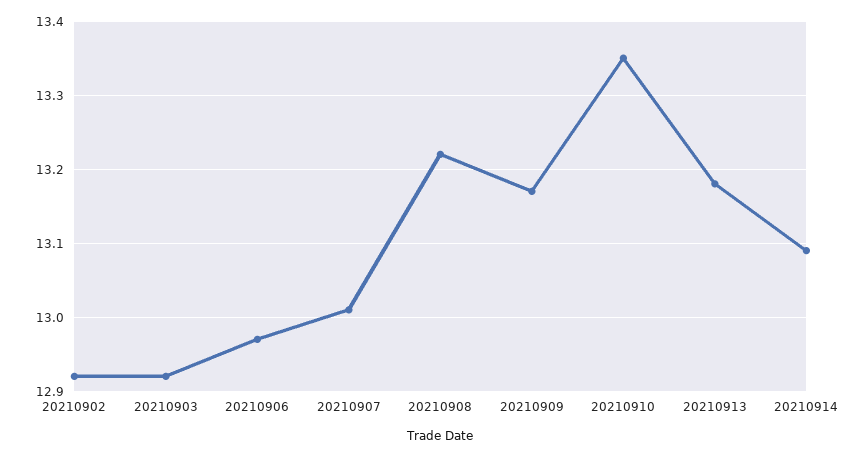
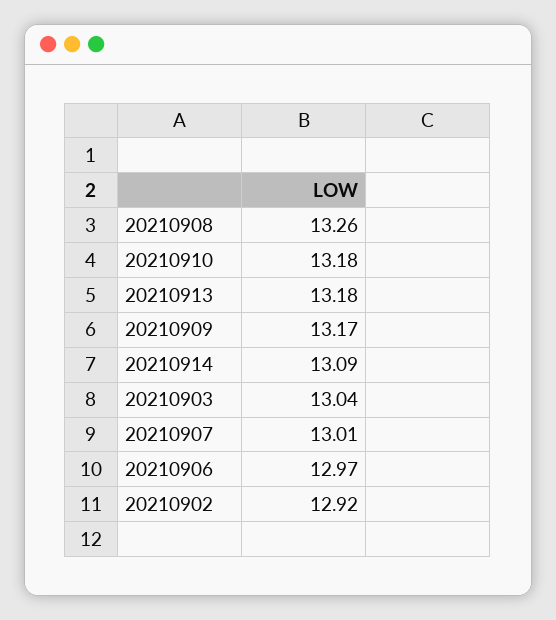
  {
    "20210902": 12.92,
-   "20210903": 12.92,
+   "20210903": 13.04,
    "20210906": 12.97,
    "20210907": 13.01,
-   "20210908": 13.22,
+   "20210908": 13.26,
    "20210909": 13.17,
-   "20210910": 13.35,
+   "20210910": 13.18,
    "20210913": 13.18,
    "20210914": 13.09
  }

